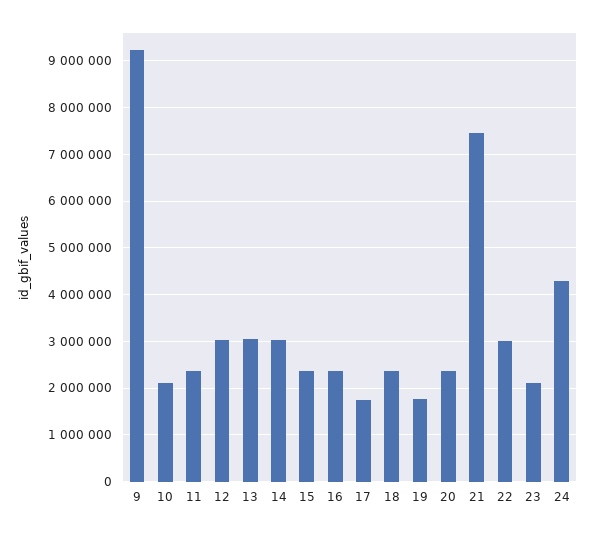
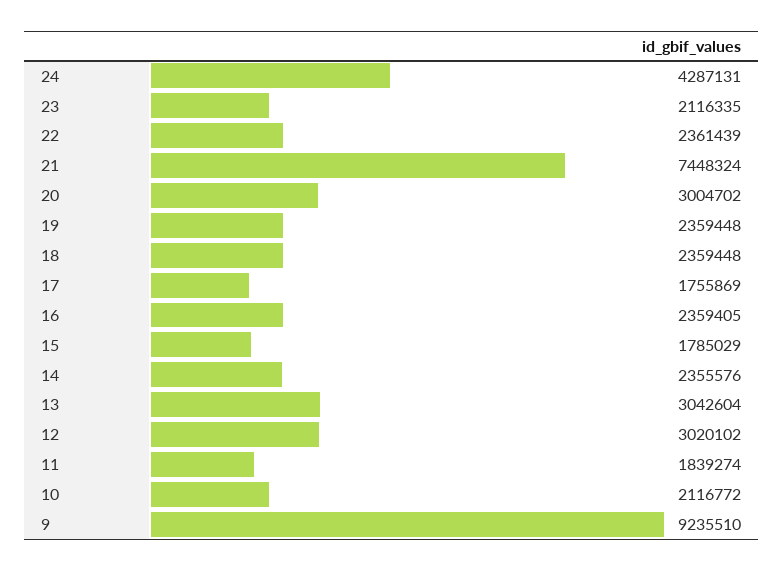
  {
    "9": 9235510,
    "10": 2116772,
-   "11": 2400000,
+   "11": 1839274,
    "12": 3020102,
    "13": 3042604,
-   "14": 3000000,
+   "14": 2355576,
-   "15": 2400000,
+   "15": 1785029,
    "16": 2359405,
    "17": 1755869,
    "18": 2359448,
-   "19": 1800000,
+   "19": 2359448,
-   "20": 2400000,
+   "20": 3004702,
    "21": 7448324,
-   "22": 3000000,
+   "22": 2361439,
    "23": 2116335,
    "24": 4287131
  }

